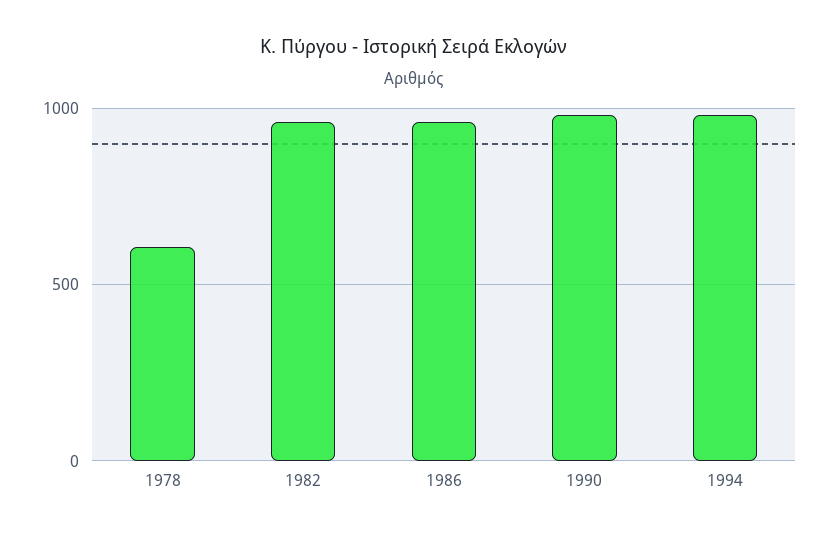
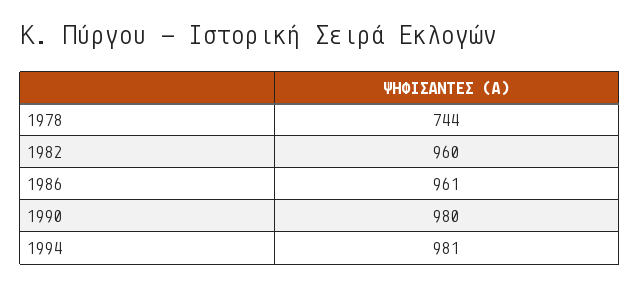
  {
-   "1978": 600,
+   "1978": 744,
    "1982": 960,
    "1986": 961,
    "1990": 980,
    "1994": 981
  }

